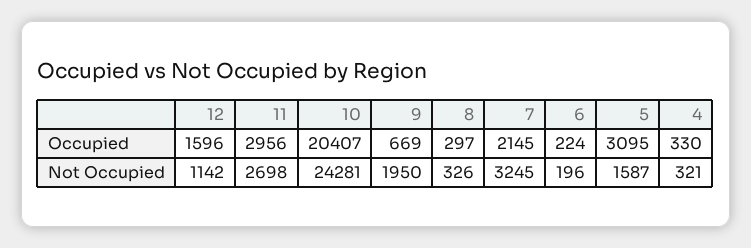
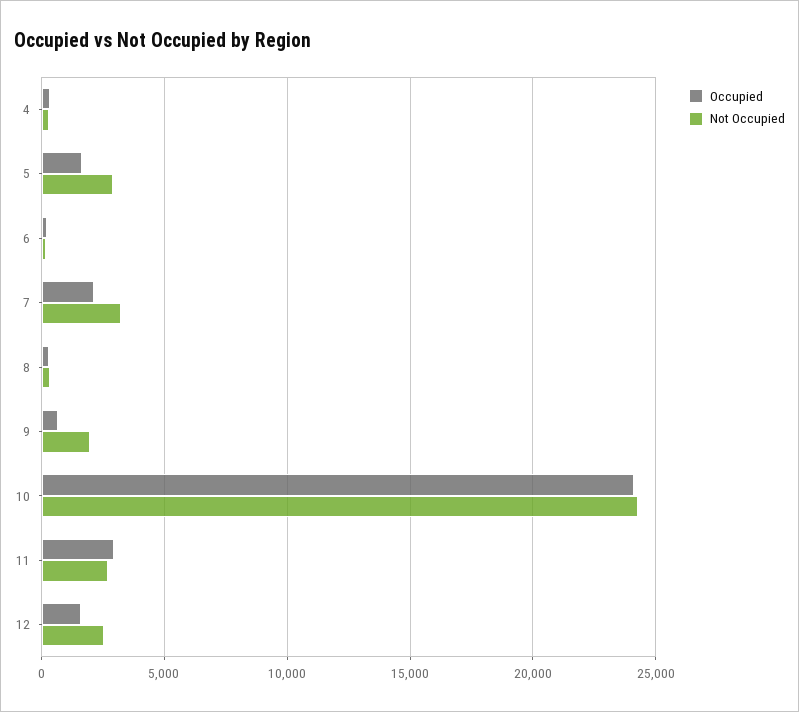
  {
    "Occupied": {
      "12": 1596,
      "11": 2956,
-     "10": 20407,
+     "10": 24000,
      "9": 669,
      "8": 297,
      "7": 2145,
      "6": 224,
-     "5": 3095,
+     "5": 1500,
      "4": 330
    },
    "Not Occupied": {
-     "12": 1142,
+     "12": 2500,
      "11": 2698,
      "10": 24281,
      "9": 1950,
      "8": 326,
      "7": 3245,
      "6": 196,
-     "5": 1587,
+     "5": 3000,
      "4": 321
    }
  }

